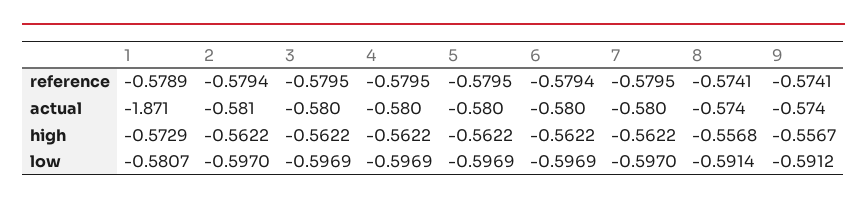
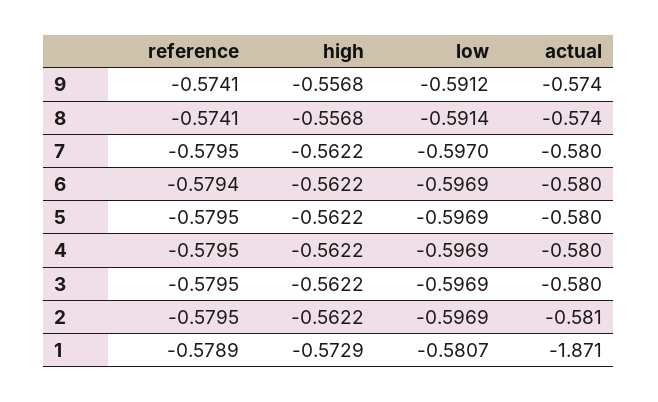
  {
    "1": {
      "reference": -0.5789,
      "actual": -1.871,
      "high": -0.5729,
      "low": -0.5807
    },
    "2": {
-     "reference": -0.5794,
+     "reference": -0.5795,
      "actual": -0.581,
      "high": -0.5622,
-     "low": -0.597
+     "low": -0.5969
    },
    "3": {
      "reference": -0.5795,
      "actual": -0.58,
      "high": -0.5622,
      "low": -0.5969
    },
    "4": {
      "reference": -0.5795,
      "actual": -0.58,
      "high": -0.5622,
      "low": -0.5969
    },
    "5": {
      "reference": -0.5795,
      "actual": -0.58,
      "high": -0.5622,
      "low": -0.5969
    },
    "6": {
      "reference": -0.5794,
      "actual": -0.58,
      "high": -0.5622,
      "low": -0.5969
    },
    "7": {
      "reference": -0.5795,
      "actual": -0.58,
      "high": -0.5622,
      "low": -0.597
    },
    "8": {
      "reference": -0.5741,
      "actual": -0.574,
      "high": -0.5568,
      "low": -0.5914
    },
    "9": {
      "reference": -0.5741,
      "actual": -0.574,
-     "high": -0.5567,
+     "high": -0.5568,
      "low": -0.5912
    }
  }

